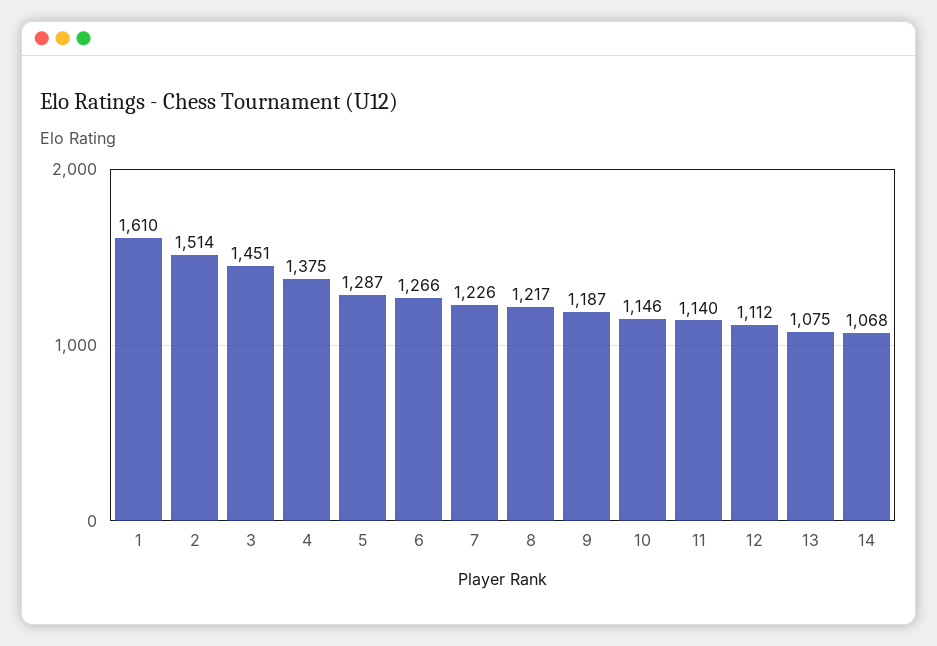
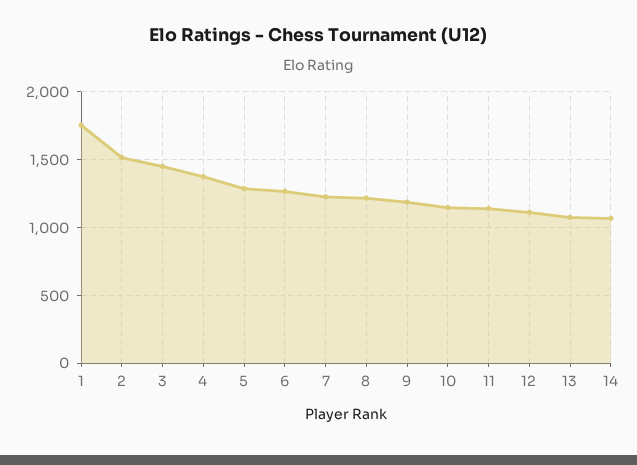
  {
-   "1": 1610,
+   "1": 1750,
    "2": 1514,
    "3": 1451,
    "4": 1375,
    "5": 1287,
    "6": 1266,
    "7": 1226,
    "8": 1217,
    "9": 1187,
    "10": 1146,
    "11": 1140,
    "12": 1112,
    "13": 1075,
    "14": 1068
  }

